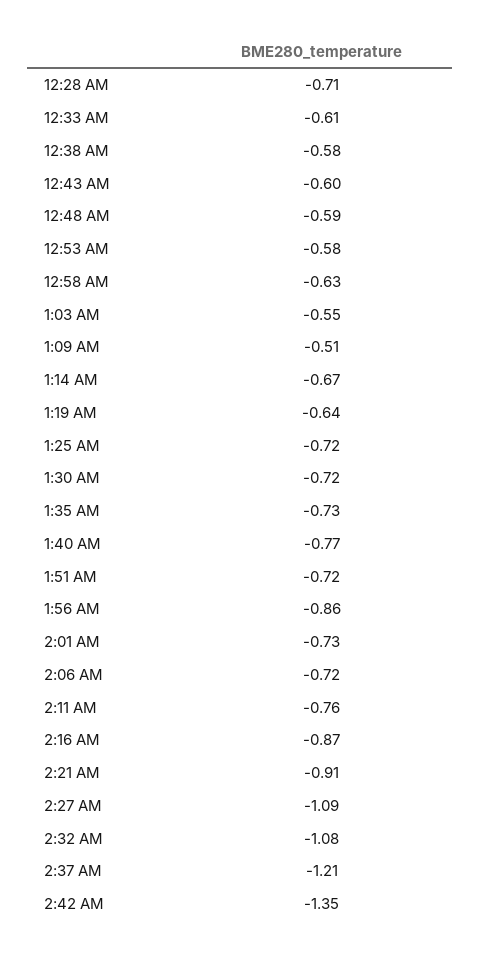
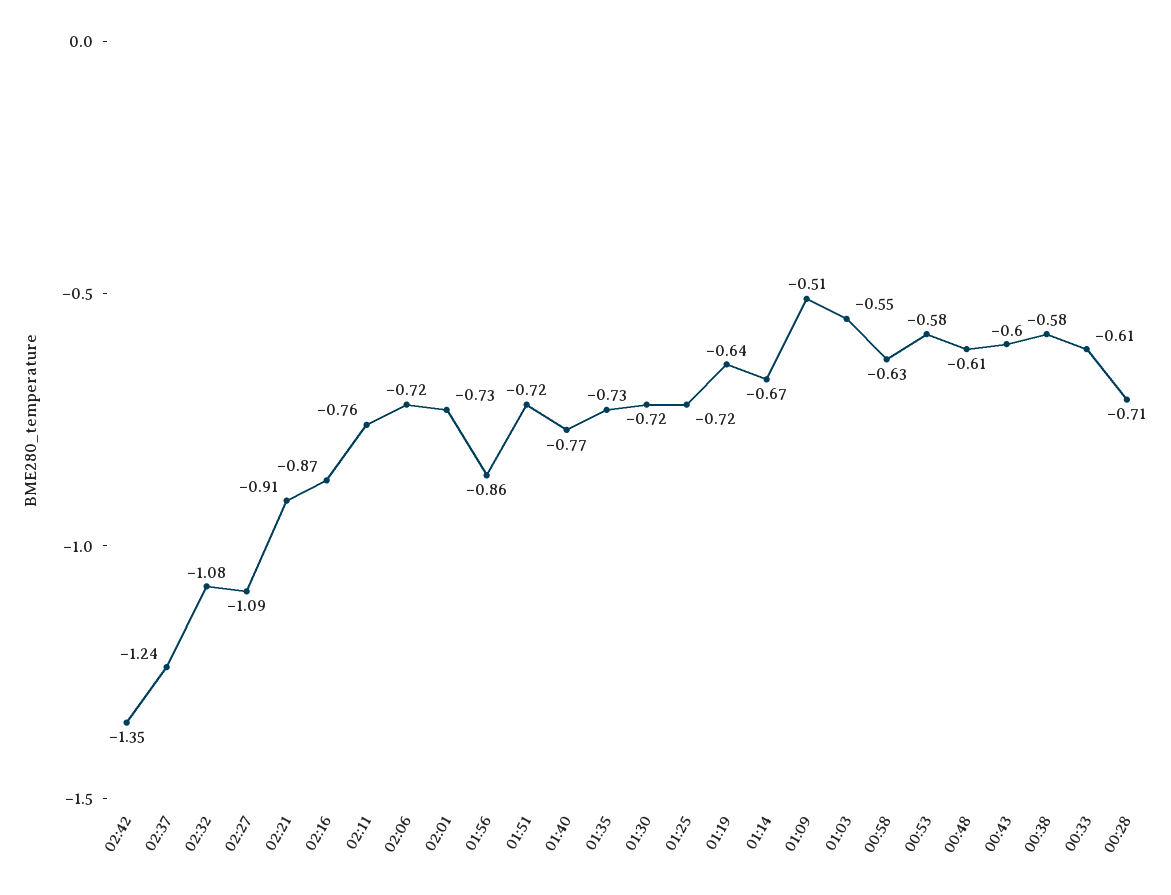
  {
    "12:28 AM": -0.71,
    "12:33 AM": -0.61,
    "12:38 AM": -0.58,
    "12:43 AM": -0.6,
-   "12:48 AM": -0.59,
+   "12:48 AM": -0.61,
    "12:53 AM": -0.58,
    "12:58 AM": -0.63,
    "1:03 AM": -0.55,
    "1:09 AM": -0.51,
    "1:14 AM": -0.67,
    "1:19 AM": -0.64,
    "1:25 AM": -0.72,
    "1:30 AM": -0.72,
    "1:35 AM": -0.73,
    "1:40 AM": -0.77,
    "1:51 AM": -0.72,
    "1:56 AM": -0.86,
    "2:01 AM": -0.73,
    "2:06 AM": -0.72,
    "2:11 AM": -0.76,
    "2:16 AM": -0.87,
    "2:21 AM": -0.91,
    "2:27 AM": -1.09,
    "2:32 AM": -1.08,
-   "2:37 AM": -1.21,
+   "2:37 AM": -1.24,
    "2:42 AM": -1.35
  }

